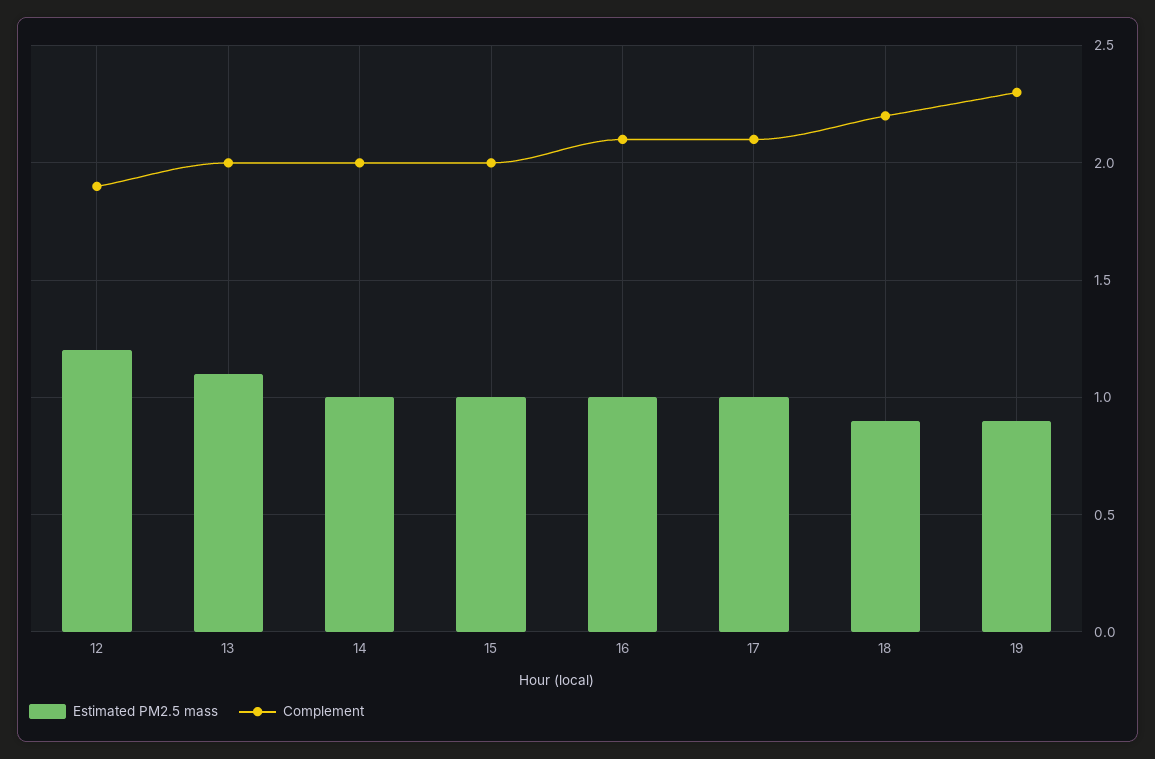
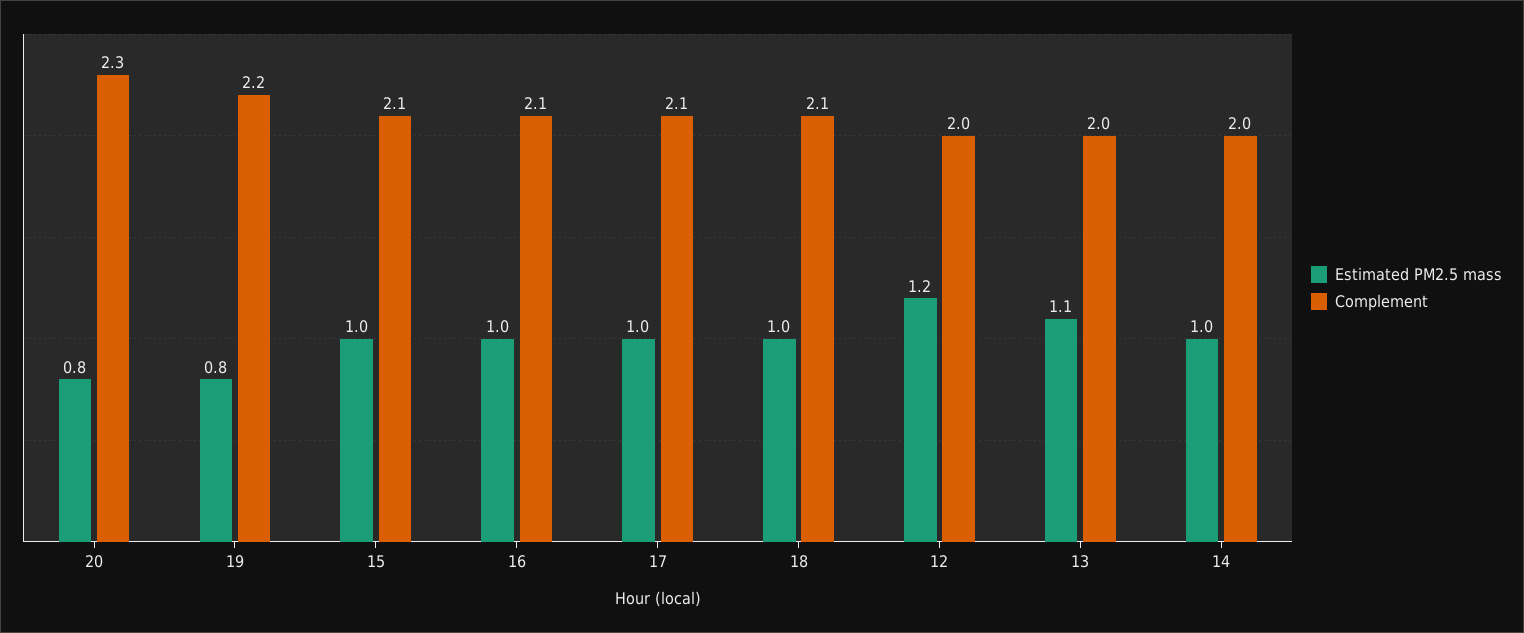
  {
    "Estimated PM2.5 mass": {
      "12": 1.2,
      "13": 1.1,
      "14": 1,
      "15": 1,
      "16": 1,
      "17": 1,
-     "18": 0.9,
+     "18": 1,
-     "19": 0.9
+     "19": 0.8,
+     "20": 0.8
    },
    "Complement": {
-     "12": 1.9,
+     "12": 2,
      "13": 2,
      "14": 2,
-     "15": 2,
+     "15": 2.1,
      "16": 2.1,
      "17": 2.1,
-     "18": 2.2,
+     "18": 2.1,
-     "19": 2.3
+     "19": 2.2,
+     "20": 2.3
    }
  }

